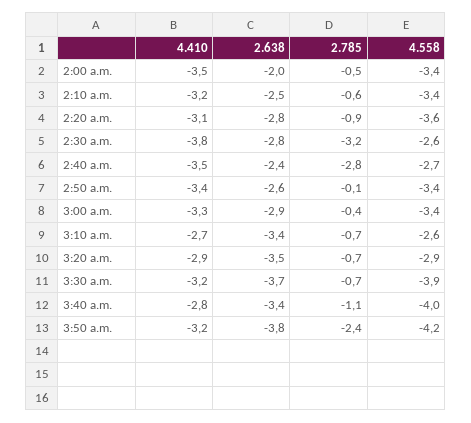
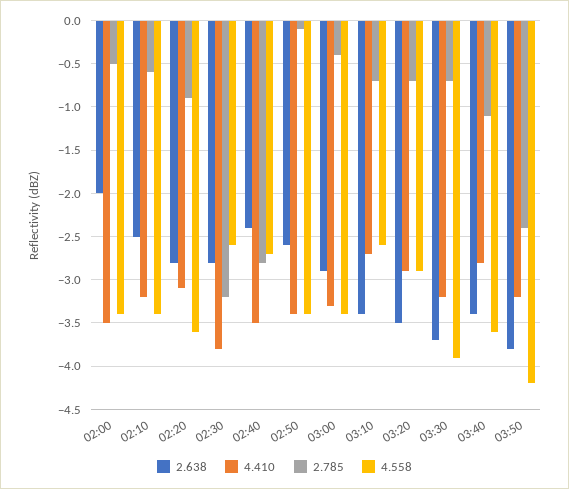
  {
    "4.410": {
      "2:00 a.m.": -3.5,
      "2:10 a.m.": -3.2,
      "2:20 a.m.": -3.1,
      "2:30 a.m.": -3.8,
      "2:40 a.m.": -3.5,
      "2:50 a.m.": -3.4,
      "3:00 a.m.": -3.3,
      "3:10 a.m.": -2.7,
      "3:20 a.m.": -2.9,
      "3:30 a.m.": -3.2,
      "3:40 a.m.": -2.8,
      "3:50 a.m.": -3.2
    },
    "2.638": {
      "2:00 a.m.": -2,
      "2:10 a.m.": -2.5,
      "2:20 a.m.": -2.8,
      "2:30 a.m.": -2.8,
      "2:40 a.m.": -2.4,
      "2:50 a.m.": -2.6,
      "3:00 a.m.": -2.9,
      "3:10 a.m.": -3.4,
      "3:20 a.m.": -3.5,
      "3:30 a.m.": -3.7,
      "3:40 a.m.": -3.4,
      "3:50 a.m.": -3.8
    },
    "2.785": {
      "2:00 a.m.": -0.5,
      "2:10 a.m.": -0.6,
      "2:20 a.m.": -0.9,
      "2:30 a.m.": -3.2,
      "2:40 a.m.": -2.8,
      "2:50 a.m.": -0.1,
      "3:00 a.m.": -0.4,
      "3:10 a.m.": -0.7,
      "3:20 a.m.": -0.7,
      "3:30 a.m.": -0.7,
      "3:40 a.m.": -1.1,
      "3:50 a.m.": -2.4
    },
    "4.558": {
      "2:00 a.m.": -3.4,
      "2:10 a.m.": -3.4,
      "2:20 a.m.": -3.6,
      "2:30 a.m.": -2.6,
      "2:40 a.m.": -2.7,
      "2:50 a.m.": -3.4,
      "3:00 a.m.": -3.4,
      "3:10 a.m.": -2.6,
      "3:20 a.m.": -2.9,
      "3:30 a.m.": -3.9,
-     "3:40 a.m.": -4,
+     "3:40 a.m.": -3.6,
      "3:50 a.m.": -4.2
    }
  }

